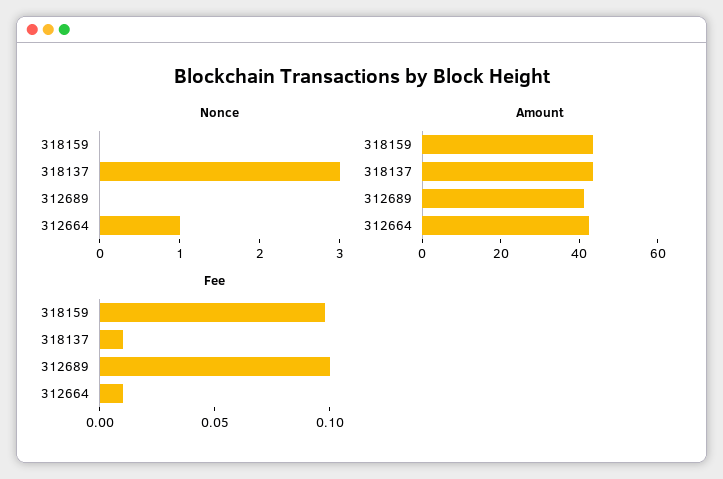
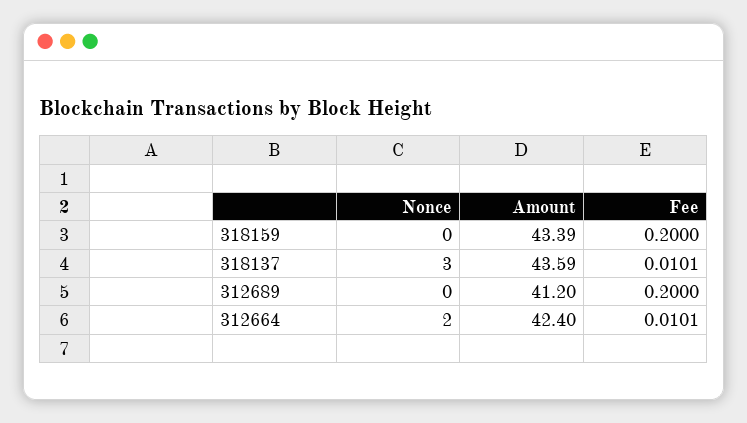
  {
    "Nonce": {
      "318159": 0,
      "318137": 3,
      "312689": 0,
-     "312664": 1
+     "312664": 2
    },
    "Amount": {
      "318159": 43.39,
      "318137": 43.59,
      "312689": 41.2,
      "312664": 42.4
    },
    "Fee": {
-     "318159": 0.1,
+     "318159": 0.2,
      "318137": 0.0101,
-     "312689": 0.1,
+     "312689": 0.2,
      "312664": 0.0101
    }
  }

